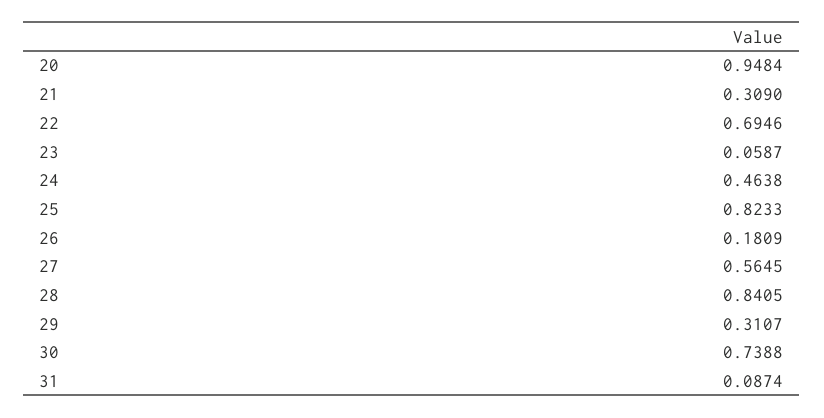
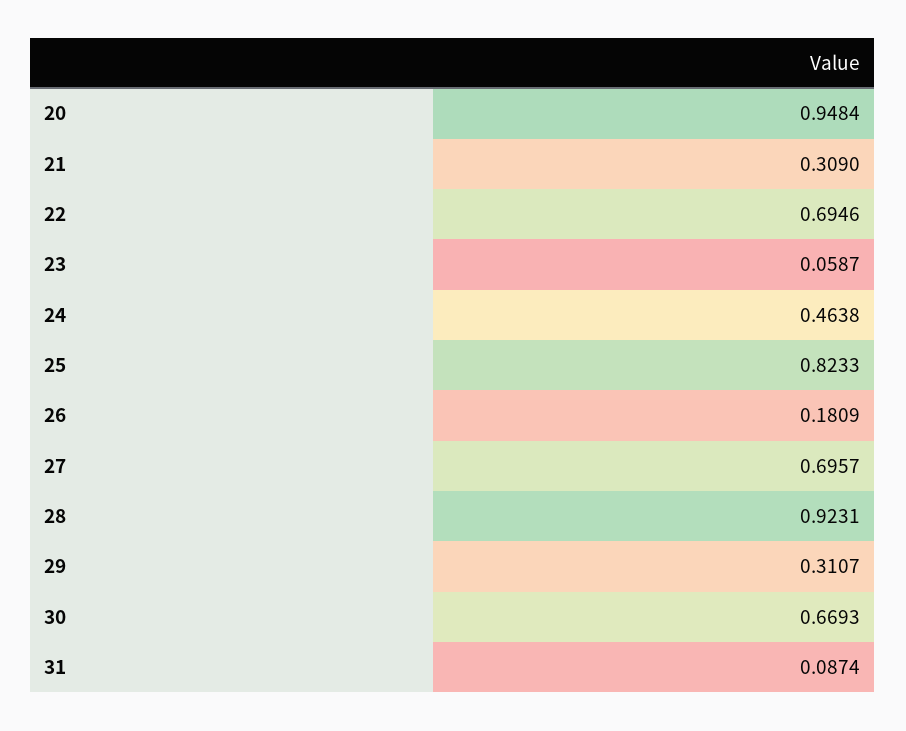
  {
    "20": 0.9484,
    "21": 0.309,
    "22": 0.6946,
    "23": 0.0587,
    "24": 0.4638,
    "25": 0.8233,
    "26": 0.1809,
-   "27": 0.5645,
+   "27": 0.6957,
-   "28": 0.8405,
+   "28": 0.9231,
    "29": 0.3107,
-   "30": 0.7388,
+   "30": 0.6693,
    "31": 0.0874
  }

